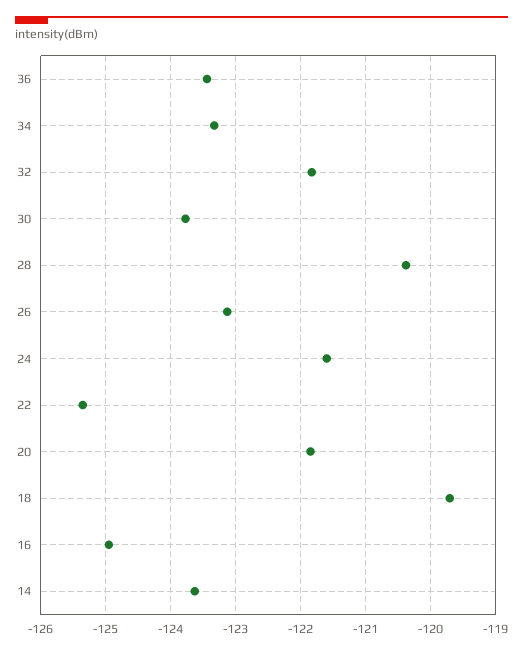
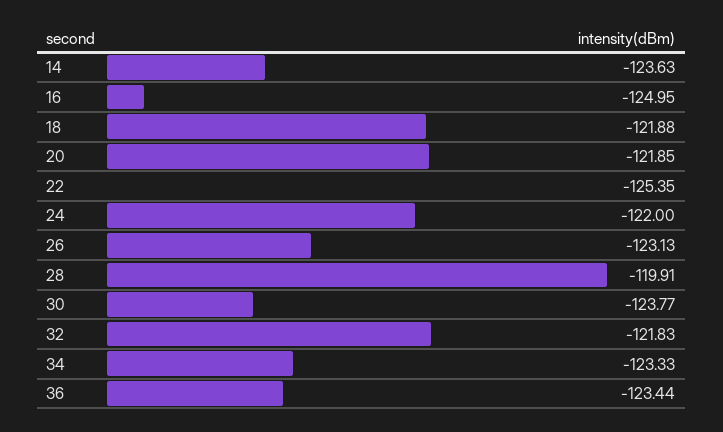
  {
    "36": -123.44,
    "34": -123.33,
    "32": -121.83,
    "30": -123.77,
-   "28": -120.4,
+   "28": -119.91,
    "26": -123.13,
-   "24": -121.6,
+   "24": -122,
    "22": -125.35,
    "20": -121.85,
-   "18": -119.7,
+   "18": -121.88,
    "16": -124.95,
    "14": -123.63
  }

